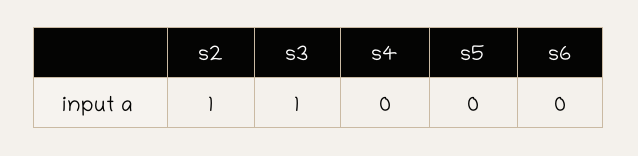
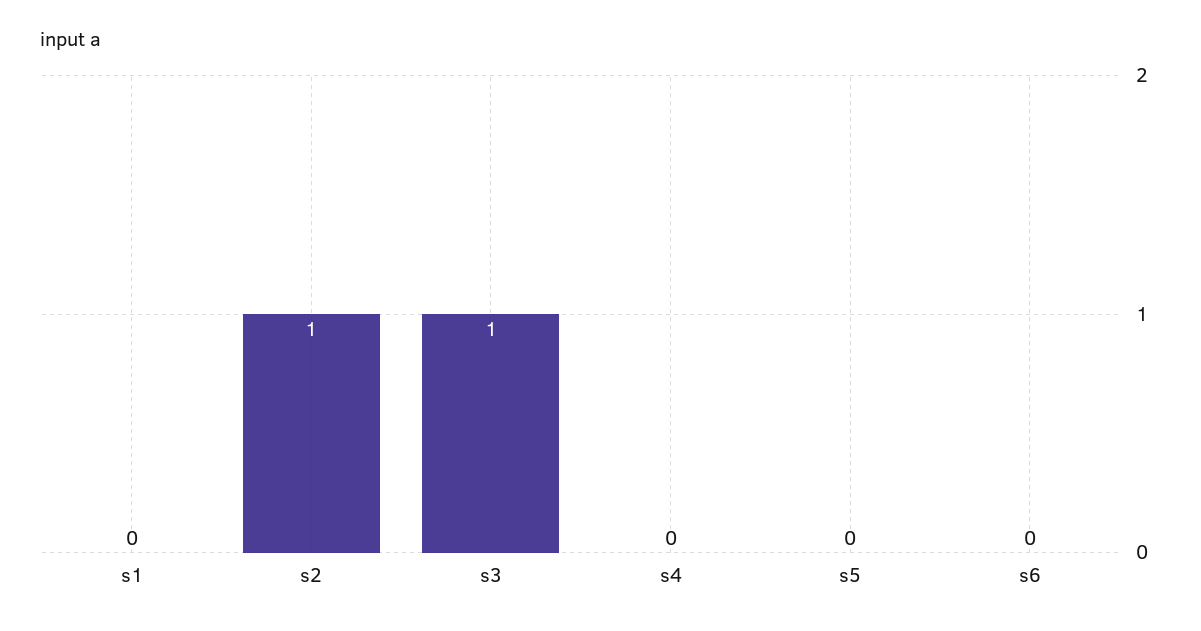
  {
    "s2": 1,
    "s3": 1,
    "s4": 0,
    "s5": 0,
-   "s6": 0
+   "s6": 0,
+   "s1": 0
  }

